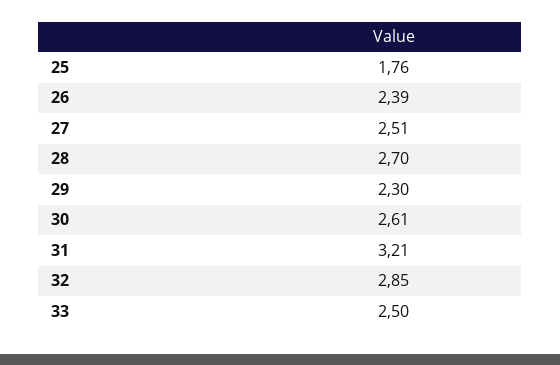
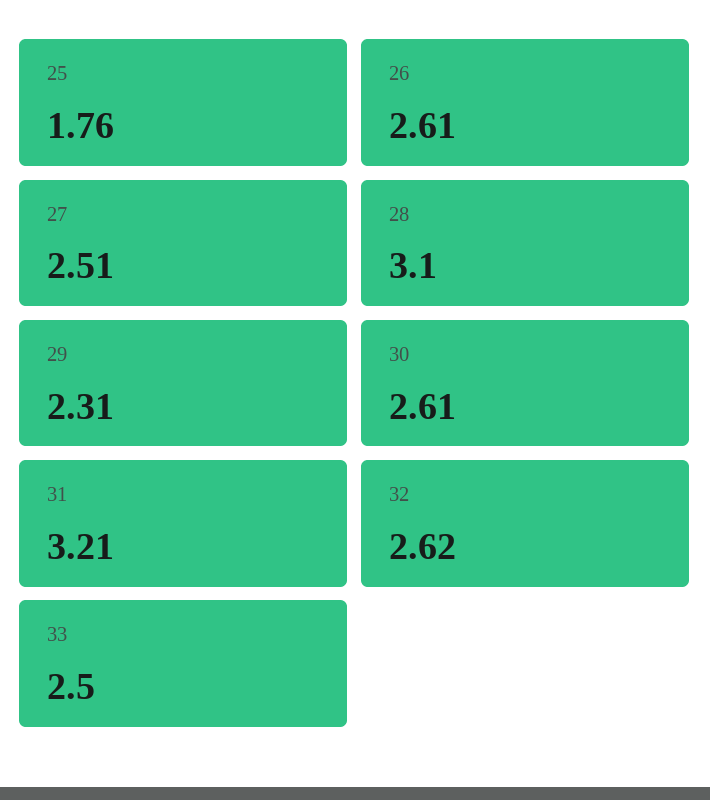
  {
    "25": 1.76,
-   "26": 2.39,
+   "26": 2.61,
    "27": 2.51,
-   "28": 2.7,
+   "28": 3.1,
-   "29": 2.3,
+   "29": 2.31,
    "30": 2.61,
    "31": 3.21,
-   "32": 2.85,
+   "32": 2.62,
    "33": 2.5
  }

